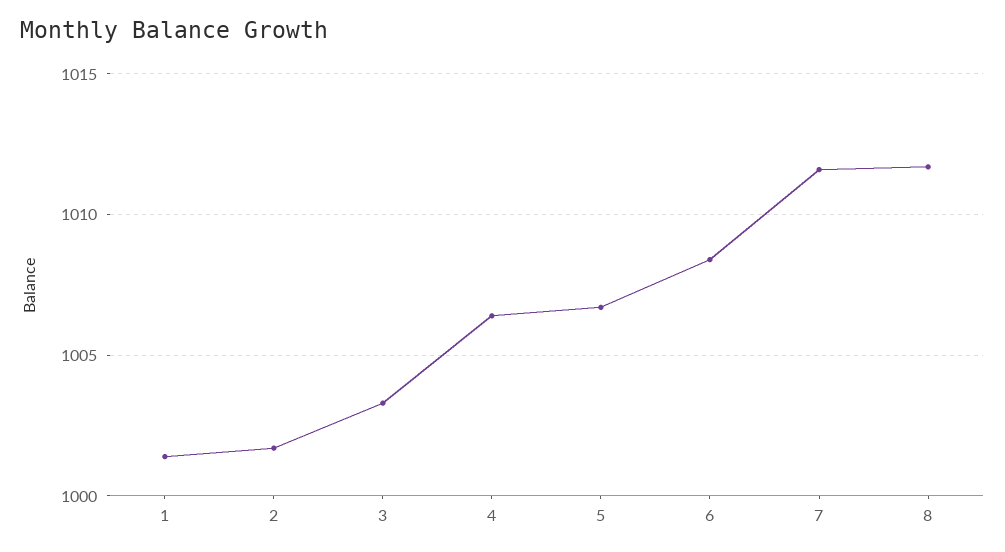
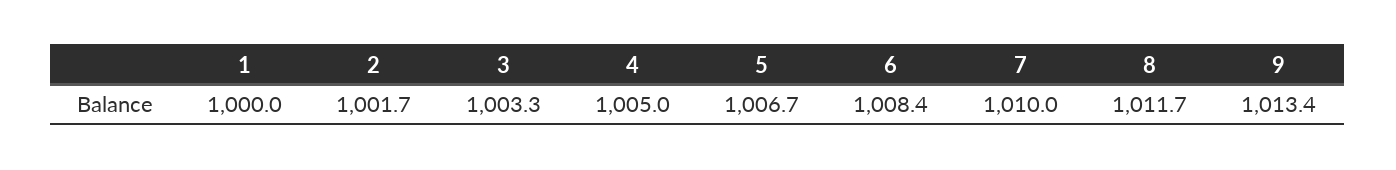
  {
-   "1": 1001.5,
+   "1": 1000,
    "2": 1001.7,
    "3": 1003.3,
-   "4": 1006.5,
+   "4": 1005,
    "5": 1006.7,
    "6": 1008.4,
-   "7": 1011.5,
+   "7": 1010,
-   "8": 1011.7
+   "8": 1011.7,
+   "9": 1013.4
  }

